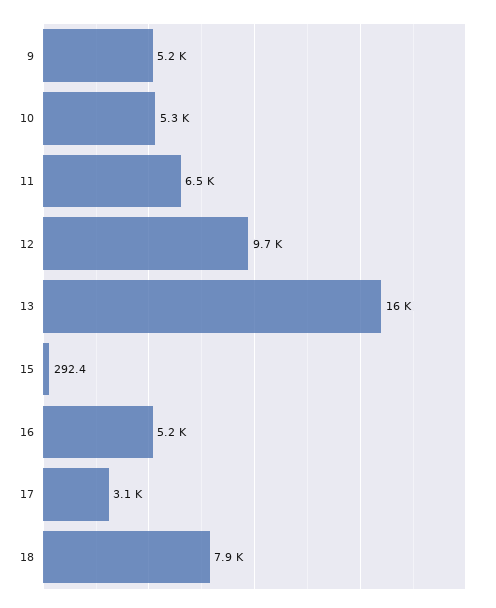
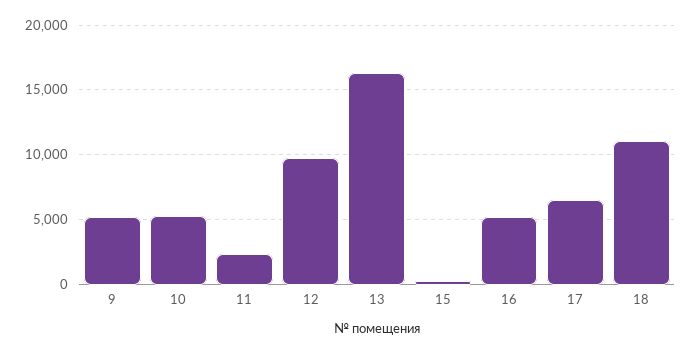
  {
    "9": 5200,
    "10": 5300,
-   "11": 6500,
+   "11": 2500,
    "12": 9700,
    "13": 16000,
    "15": 292.4,
    "16": 5200,
-   "17": 3100,
+   "17": 6500,
-   "18": 7900
+   "18": 11000
  }

